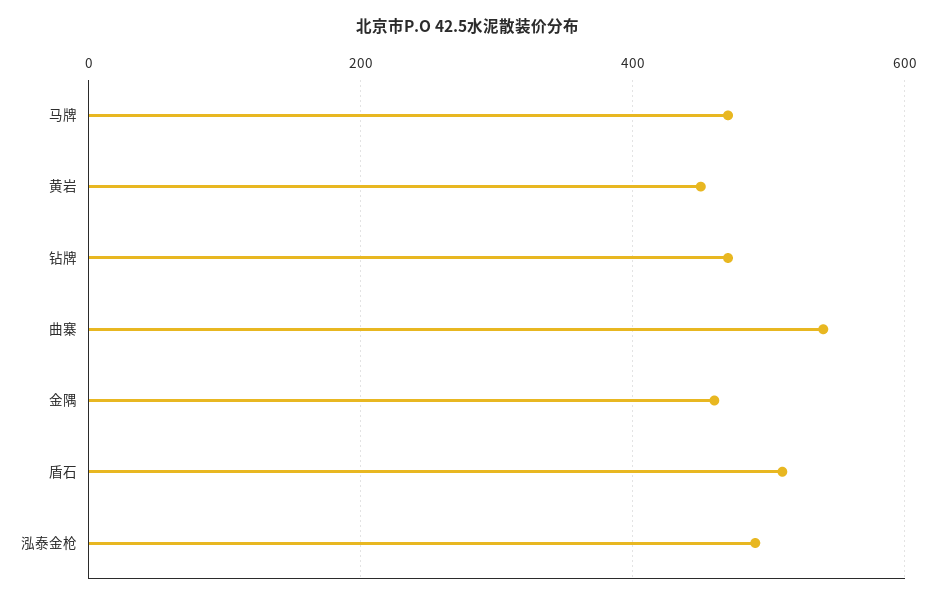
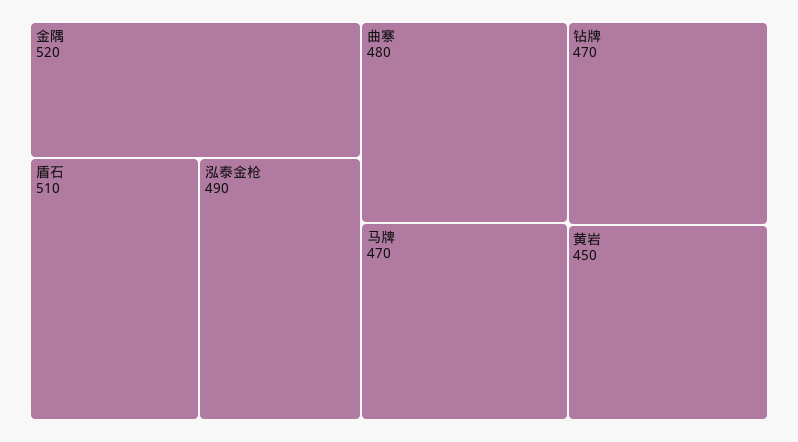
  {
    "马牌": 470,
    "黄岩": 450,
    "钻牌": 470,
-   "曲寨": 540,
+   "曲寨": 480,
-   "金隅": 460,
+   "金隅": 520,
    "盾石": 510,
    "泓泰金枪": 490
  }

